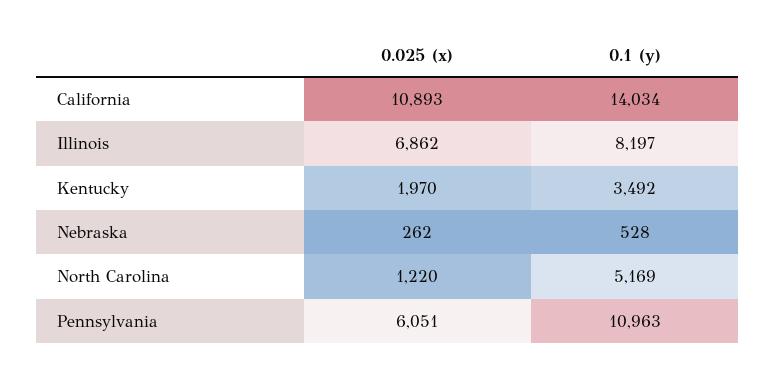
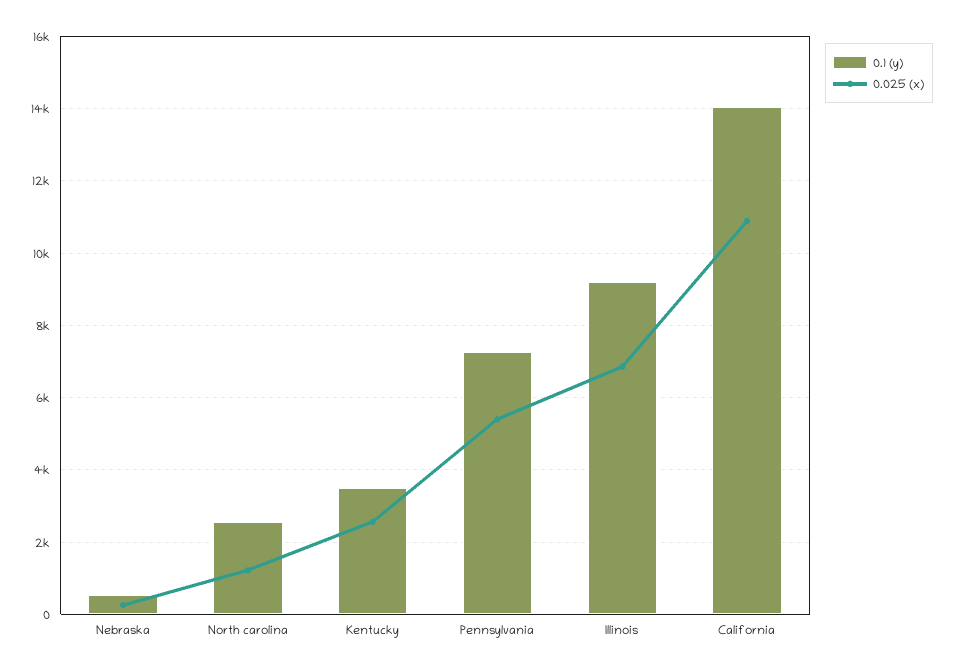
  {
    "0.025 (x)": {
      "California": 10893,
      "Illinois": 6862,
-     "Kentucky": 1970,
+     "Kentucky": 2600,
      "Nebraska": 262,
      "North Carolina": 1220,
-     "Pennsylvania": 6051
+     "Pennsylvania": 5400
    },
    "0.1 (y)": {
      "California": 14034,
-     "Illinois": 8197,
+     "Illinois": 9200,
      "Kentucky": 3492,
      "Nebraska": 528,
-     "North Carolina": 5169,
+     "North Carolina": 2600,
-     "Pennsylvania": 10963
+     "Pennsylvania": 7200
    }
  }

